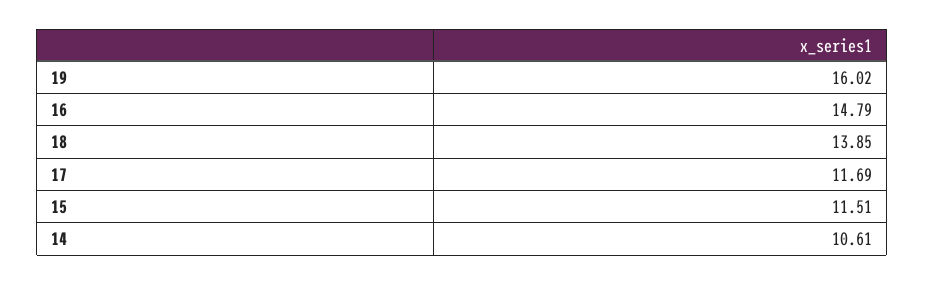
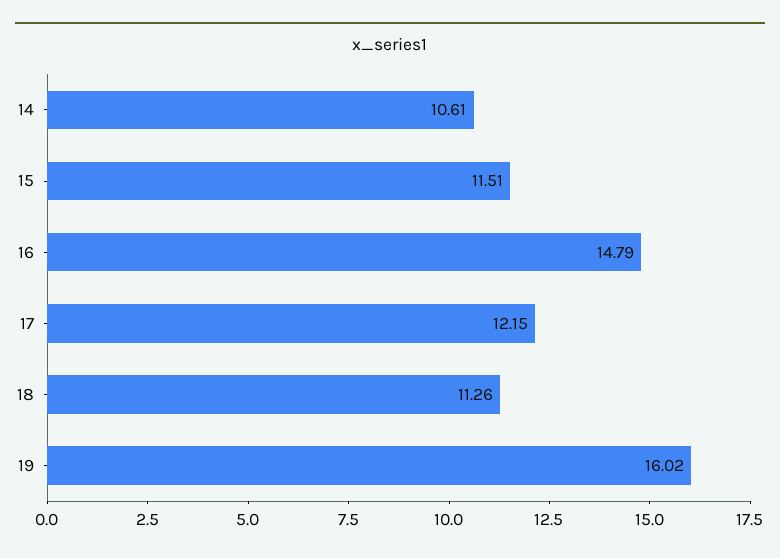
  {
    "19": 16.02,
    "16": 14.79,
-   "18": 13.85,
+   "18": 11.26,
-   "17": 11.69,
+   "17": 12.15,
    "15": 11.51,
    "14": 10.61
  }

